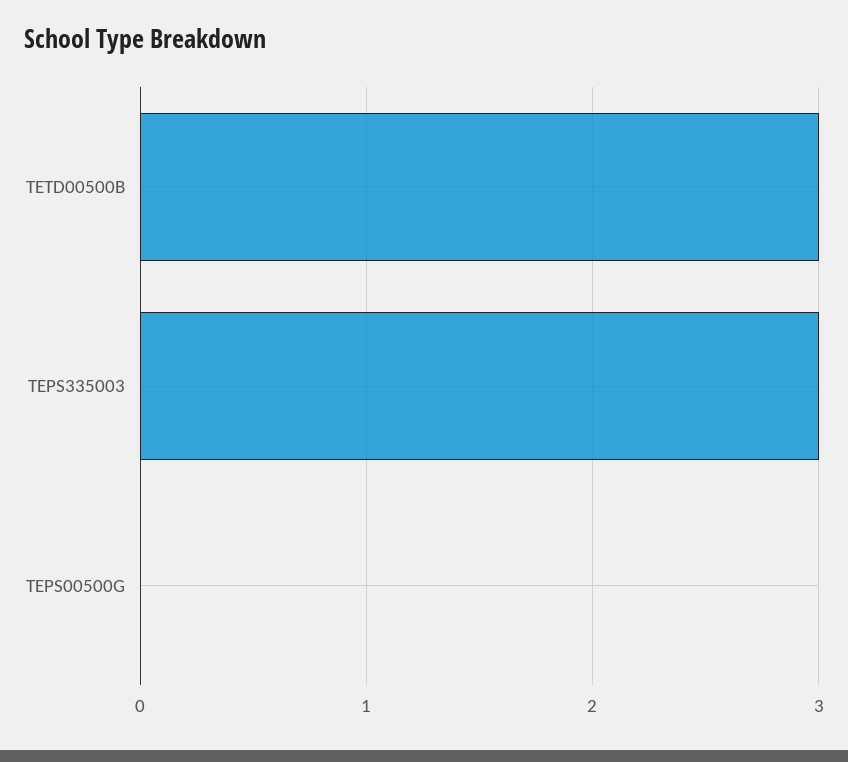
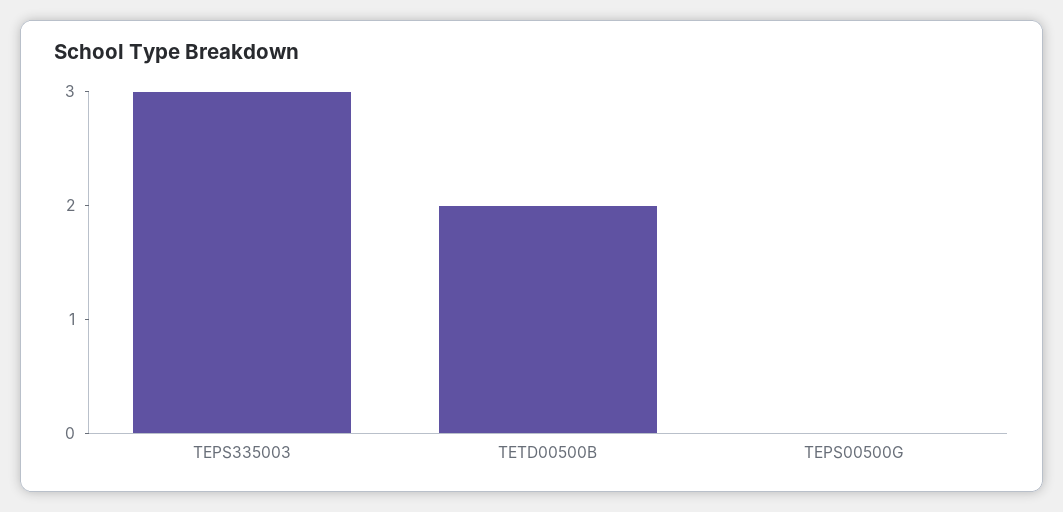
  {
-   "TETD00500B": 3,
+   "TETD00500B": 2,
    "TEPS335003": 3,
    "TEPS00500G": 0
  }

